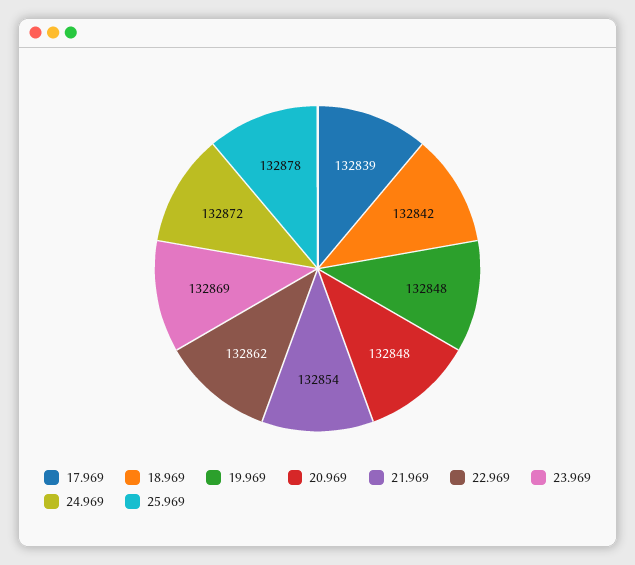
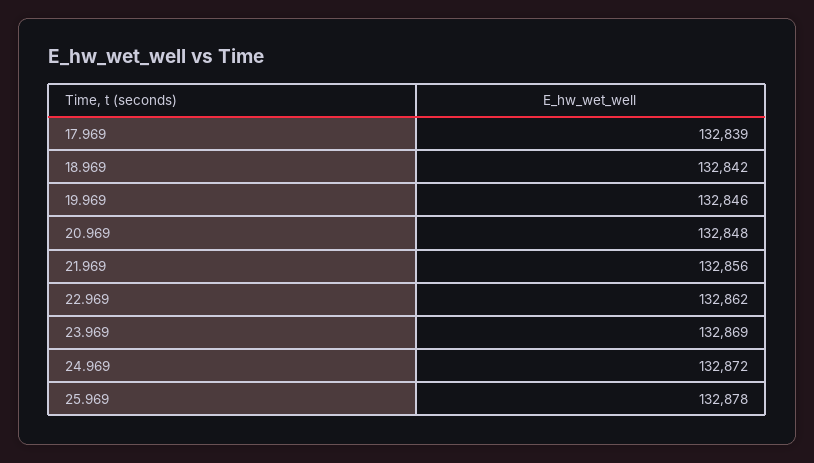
  {
    "17.969": 132839,
    "18.969": 132842,
-   "19.969": 132848,
+   "19.969": 132846,
    "20.969": 132848,
-   "21.969": 132854,
+   "21.969": 132856,
    "22.969": 132862,
    "23.969": 132869,
    "24.969": 132872,
    "25.969": 132878
  }

